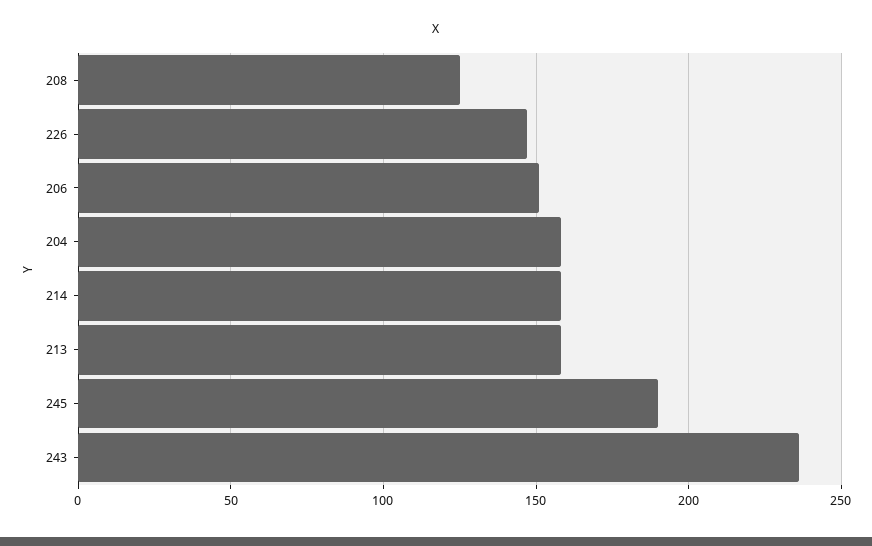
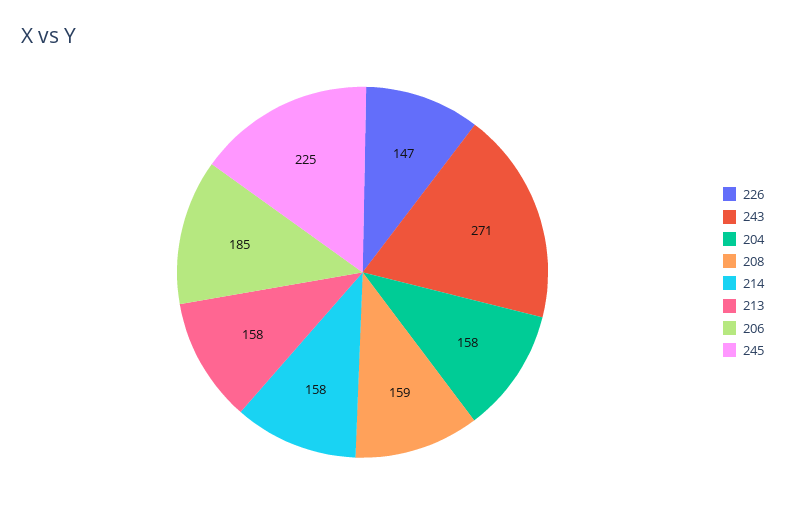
  {
-   "208": 125,
+   "208": 159,
    "226": 147,
-   "206": 150,
+   "206": 185,
    "204": 158,
    "214": 158,
    "213": 158,
-   "245": 190,
+   "245": 225,
-   "243": 235
+   "243": 271
  }

